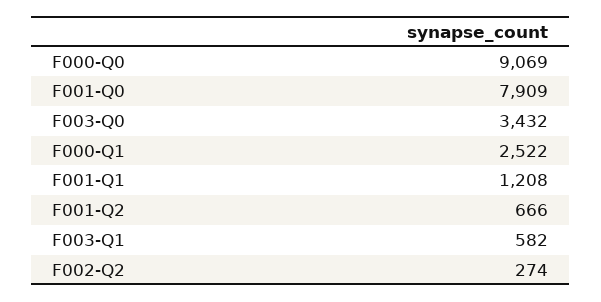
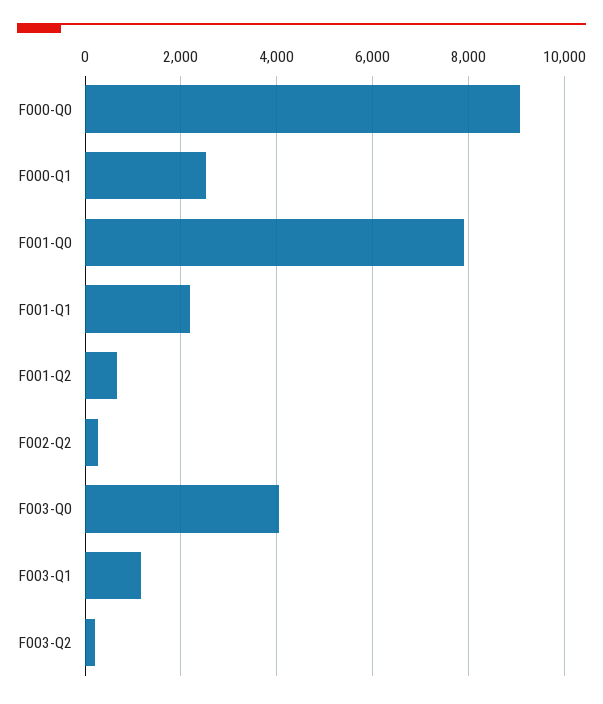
  {
    "F000-Q0": 9069,
    "F001-Q0": 7909,
-   "F003-Q0": 3432,
+   "F003-Q0": 4000,
    "F000-Q1": 2522,
-   "F001-Q1": 1208,
+   "F001-Q1": 2200,
    "F001-Q2": 666,
-   "F003-Q1": 582,
+   "F003-Q1": 1200,
-   "F002-Q2": 274
+   "F002-Q2": 274,
+   "F003-Q2": 200
  }

